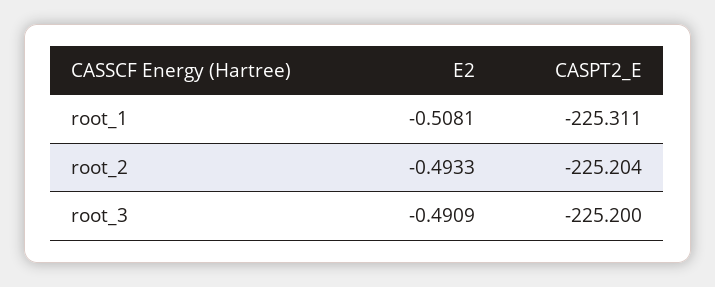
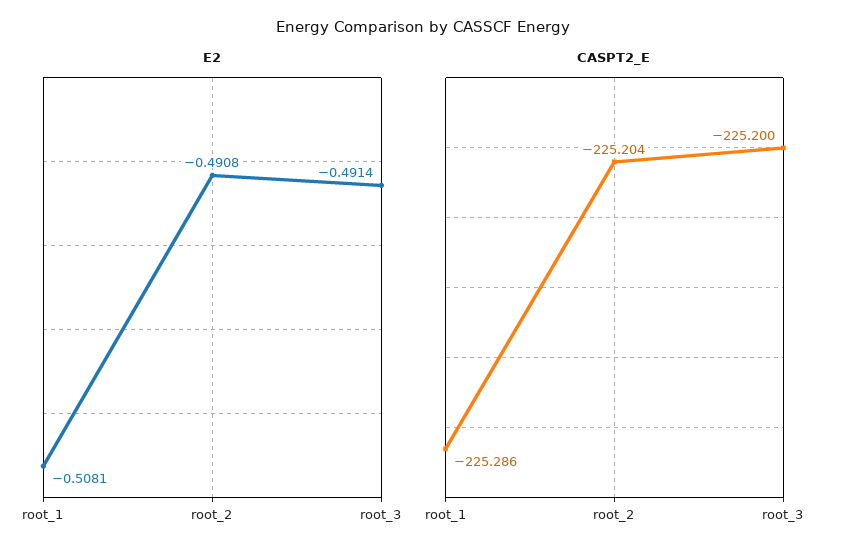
  {
    "E2": {
      "root_1": -0.5081,
-     "root_2": -0.4933,
+     "root_2": -0.4908,
-     "root_3": -0.4909
+     "root_3": -0.4914
    },
    "CASPT2_E": {
-     "root_1": -225.311,
+     "root_1": -225.286,
      "root_2": -225.204,
      "root_3": -225.2
    }
  }

